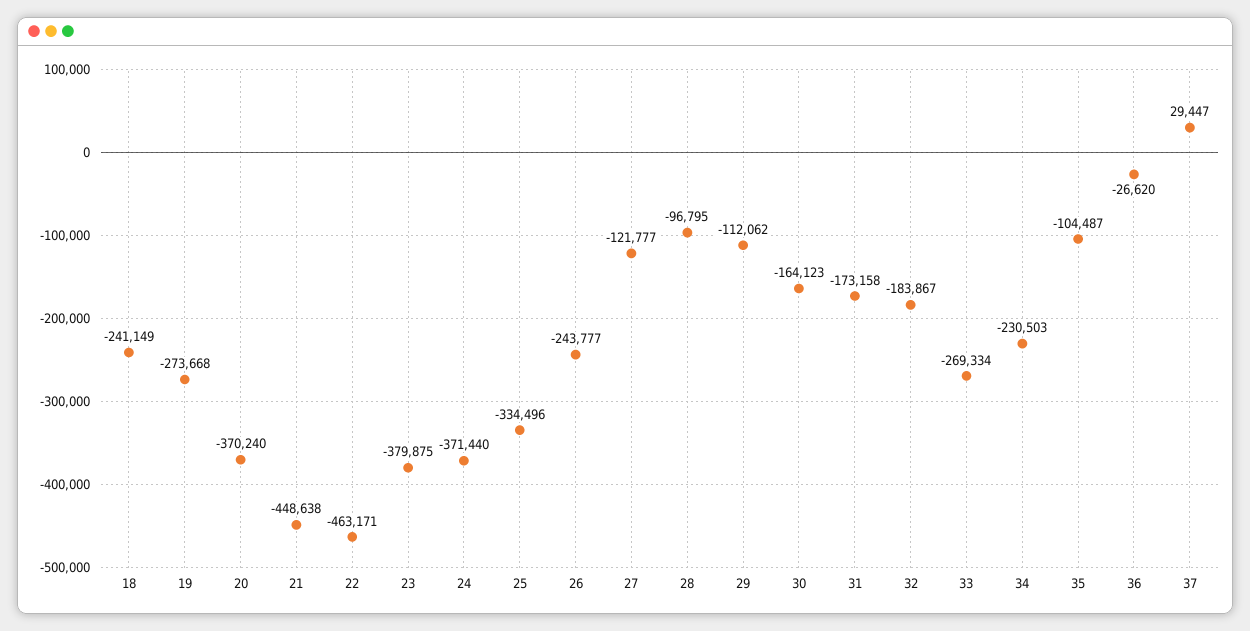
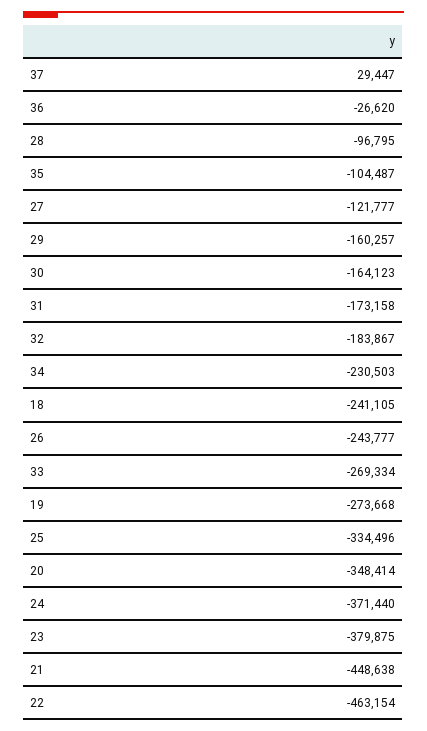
  {
-   "18": -241149,
+   "18": -241105,
    "19": -273668,
-   "20": -370240,
+   "20": -348414,
    "21": -448638,
-   "22": -463171,
+   "22": -463154,
    "23": -379875,
    "24": -371440,
    "25": -334496,
    "26": -243777,
    "27": -121777,
    "28": -96795,
-   "29": -112062,
+   "29": -160257,
    "30": -164123,
    "31": -173158,
    "32": -183867,
    "33": -269334,
    "34": -230503,
    "35": -104487,
    "36": -26620,
    "37": 29447
  }

